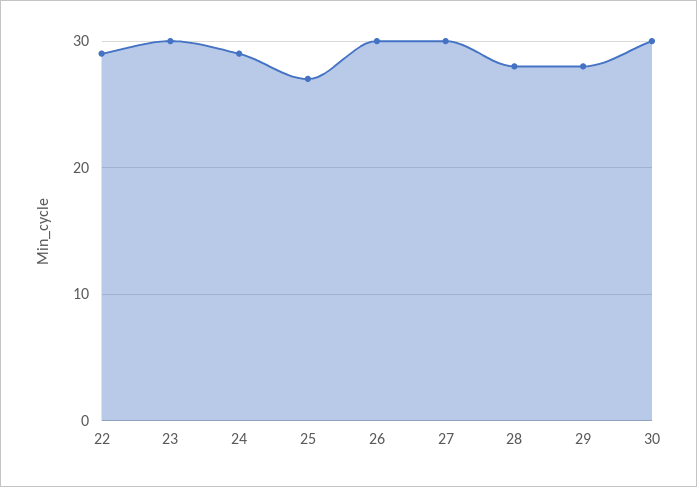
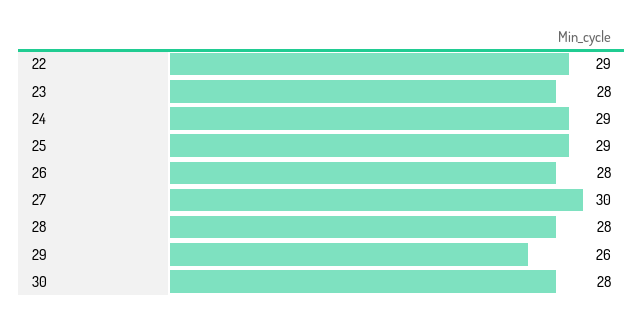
  {
    "22": 29,
-   "23": 30,
+   "23": 28,
    "24": 29,
-   "25": 27,
+   "25": 29,
-   "26": 30,
+   "26": 28,
    "27": 30,
    "28": 28,
-   "29": 28,
+   "29": 26,
-   "30": 30
+   "30": 28
  }

